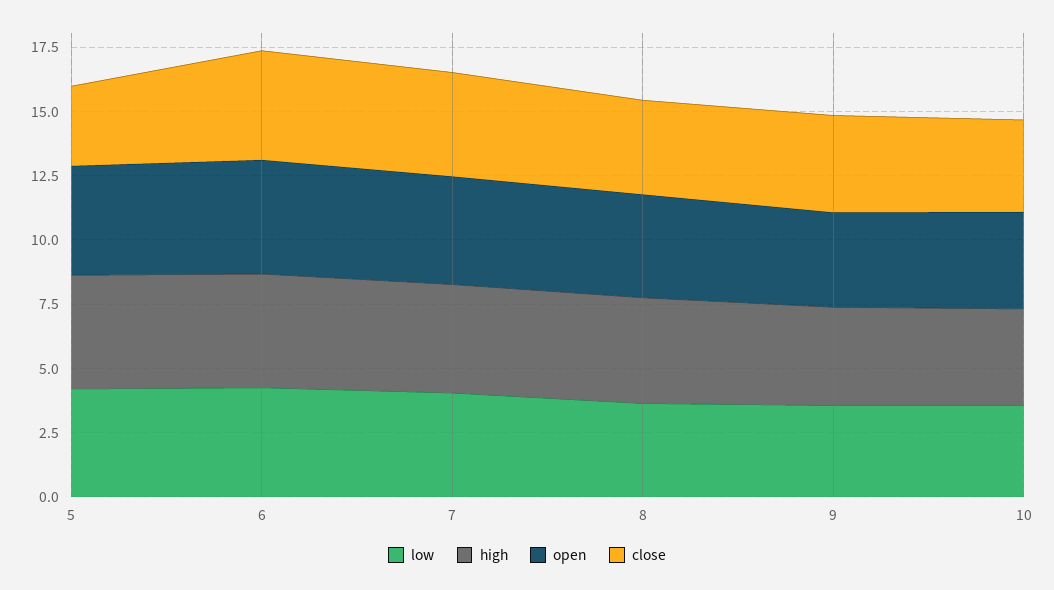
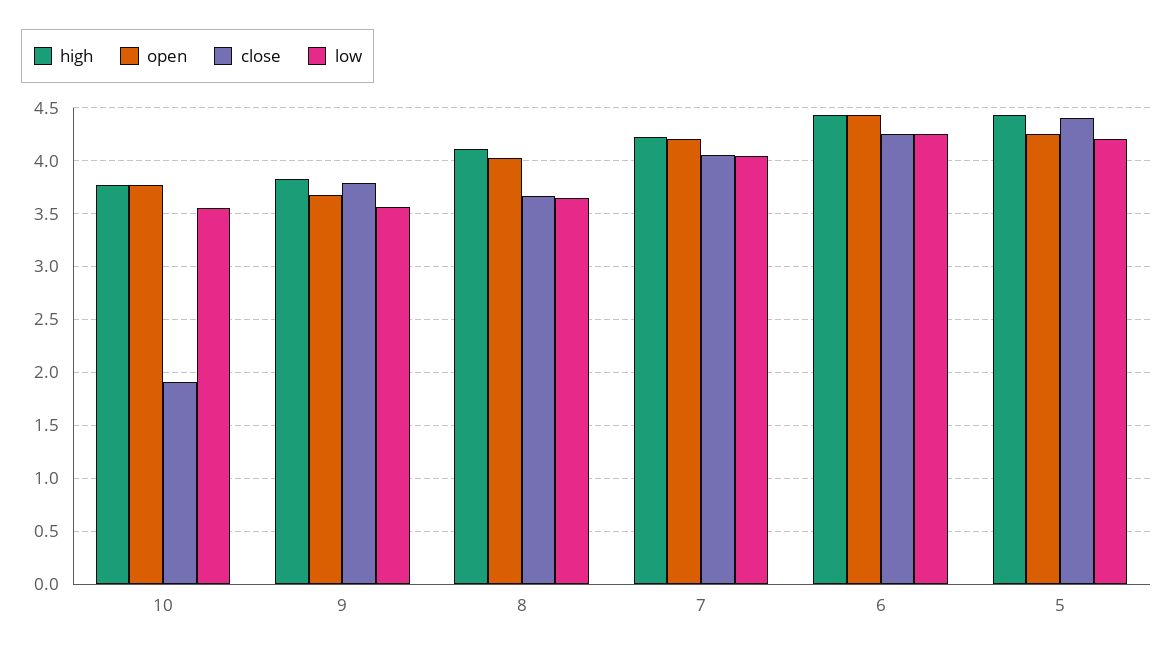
  {
    "low": {
      "5": 4.2,
      "6": 4.2,
      "7": 4,
      "8": 3.6,
      "9": 3.6,
      "10": 3.6
    },
    "high": {
      "5": 4.4,
      "6": 4.4,
      "7": 4.2,
      "8": 4.1,
      "9": 3.8,
      "10": 3.8
    },
    "open": {
      "5": 4.2,
      "6": 4.4,
      "7": 4.2,
      "8": 4,
      "9": 3.7,
      "10": 3.8
    },
    "close": {
-     "5": 3,
+     "5": 4.4,
      "6": 4.2,
      "7": 4,
      "8": 3.7,
      "9": 3.8,
-     "10": 3.5
+     "10": 1.9
    }
  }

